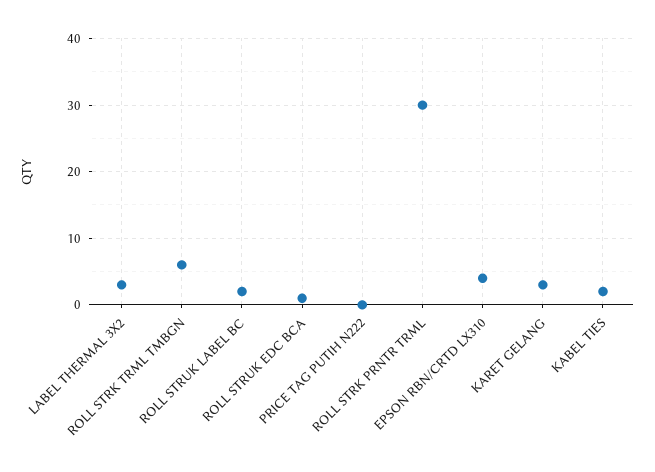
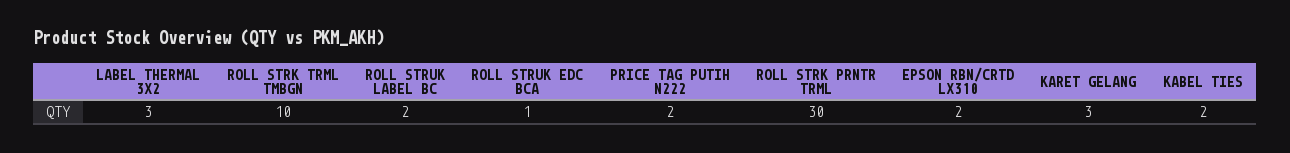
  {
    "LABEL THERMAL 3X2": 3,
-   "ROLL STRK TRML TMBGN": 6,
+   "ROLL STRK TRML TMBGN": 10,
    "ROLL STRUK LABEL BC": 2,
    "ROLL STRUK EDC BCA": 1,
-   "PRICE TAG PUTIH N222": 0,
+   "PRICE TAG PUTIH N222": 2,
    "ROLL STRK PRNTR TRML": 30,
-   "EPSON RBN/CRTD LX310": 4,
+   "EPSON RBN/CRTD LX310": 2,
    "KARET GELANG": 3,
    "KABEL TIES": 2
  }

